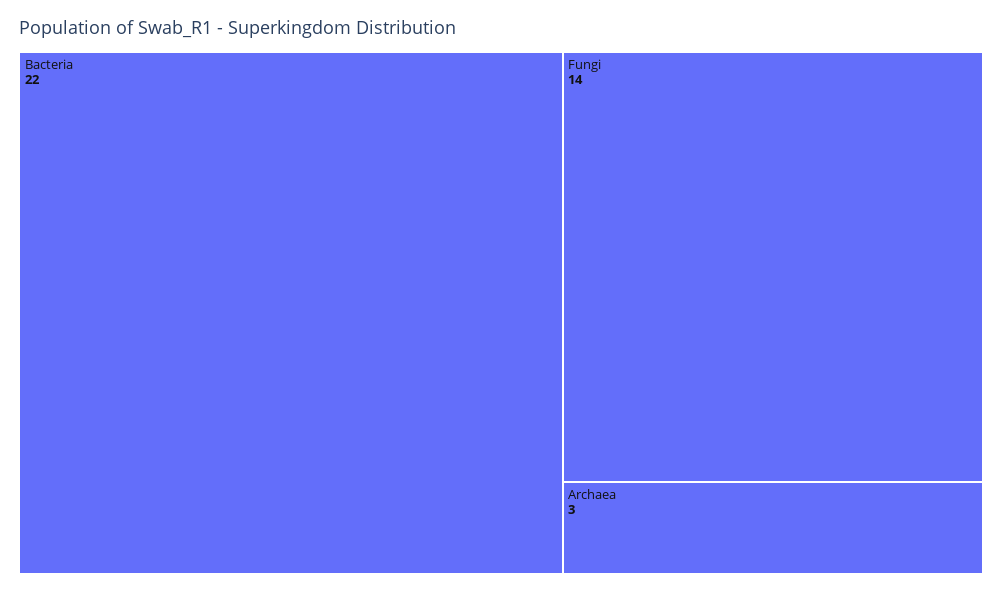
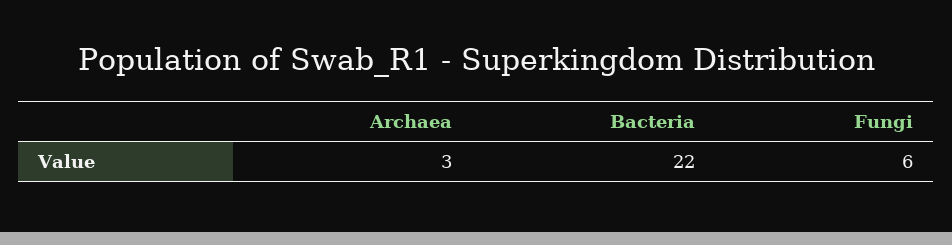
  {
    "Bacteria": 22,
-   "Fungi": 14,
+   "Fungi": 6,
    "Archaea": 3
  }

